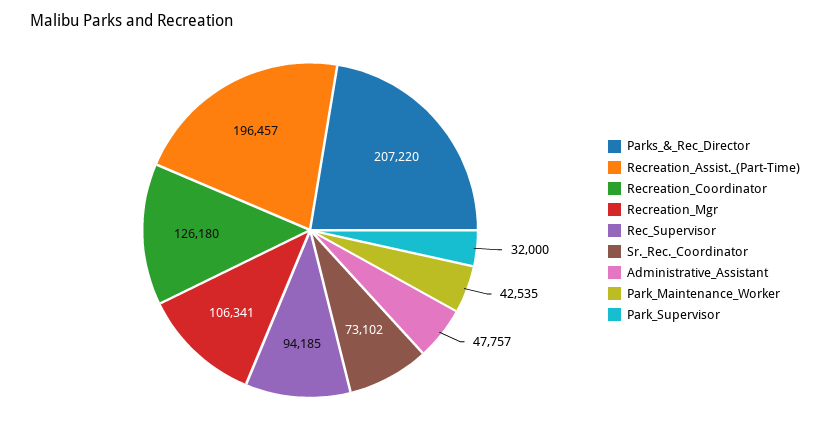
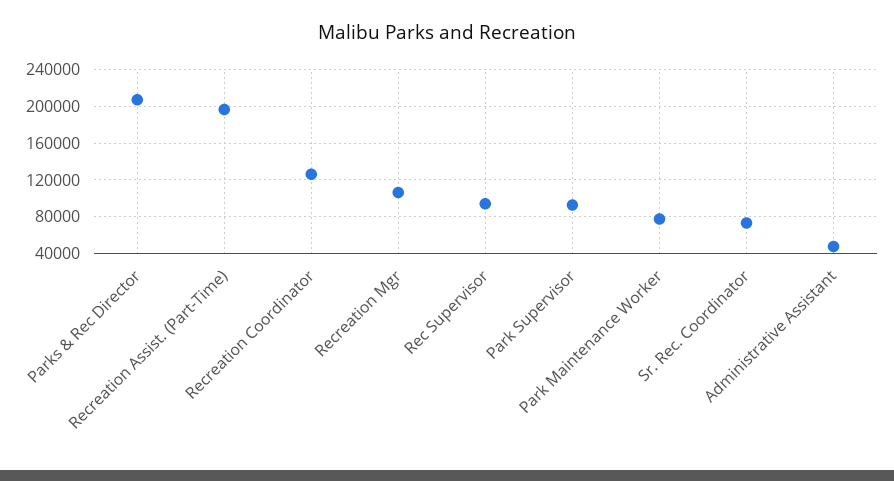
  {
    "Parks_&_Rec_Director": 207220,
    "Recreation_Assist._(Part-Time)": 196457,
    "Recreation_Coordinator": 126180,
    "Recreation_Mgr": 106341,
    "Rec_Supervisor": 94185,
    "Sr._Rec._Coordinator": 73102,
    "Administrative_Assistant": 47757,
-   "Park_Maintenance_Worker": 42535,
+   "Park_Maintenance_Worker": 80000,
-   "Park_Supervisor": 32000
+   "Park_Supervisor": 90000
  }

